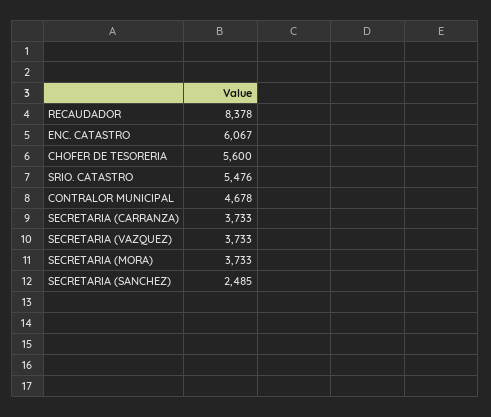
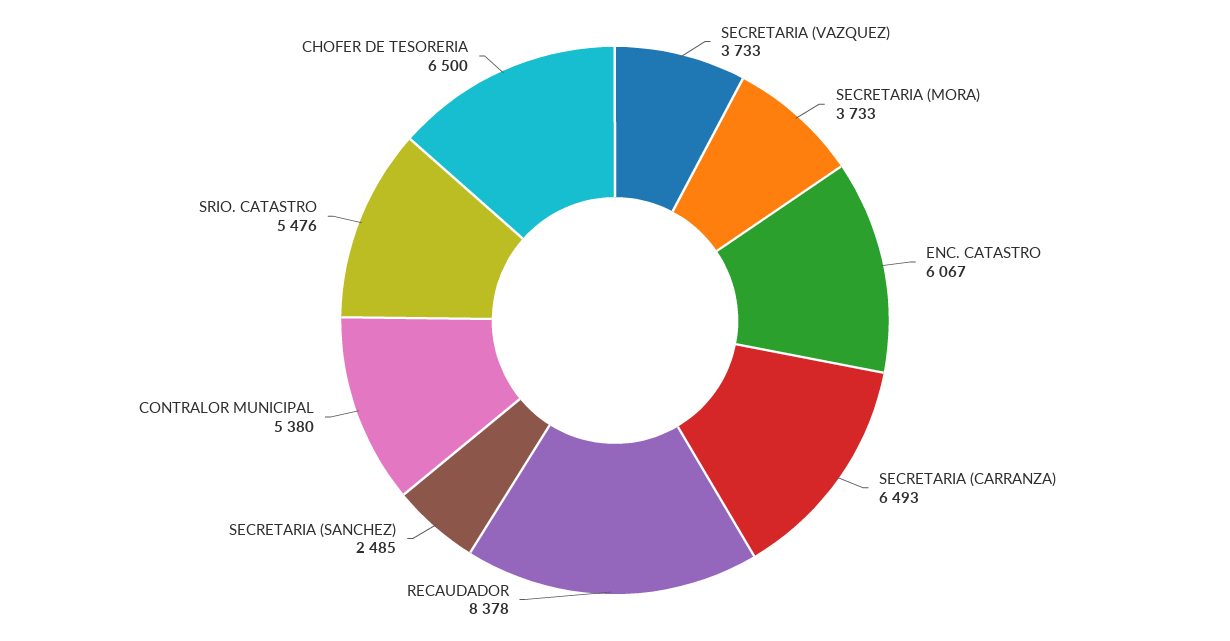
  {
    "RECAUDADOR": 8378,
    "ENC. CATASTRO": 6067,
-   "CHOFER DE TESORERIA": 5600,
+   "CHOFER DE TESORERIA": 6500,
    "SRIO. CATASTRO": 5476,
-   "CONTRALOR MUNICIPAL": 4678,
+   "CONTRALOR MUNICIPAL": 5380,
-   "SECRETARIA (CARRANZA)": 3733,
+   "SECRETARIA (CARRANZA)": 6493,
    "SECRETARIA (VAZQUEZ)": 3733,
    "SECRETARIA (MORA)": 3733,
    "SECRETARIA (SANCHEZ)": 2485
  }

